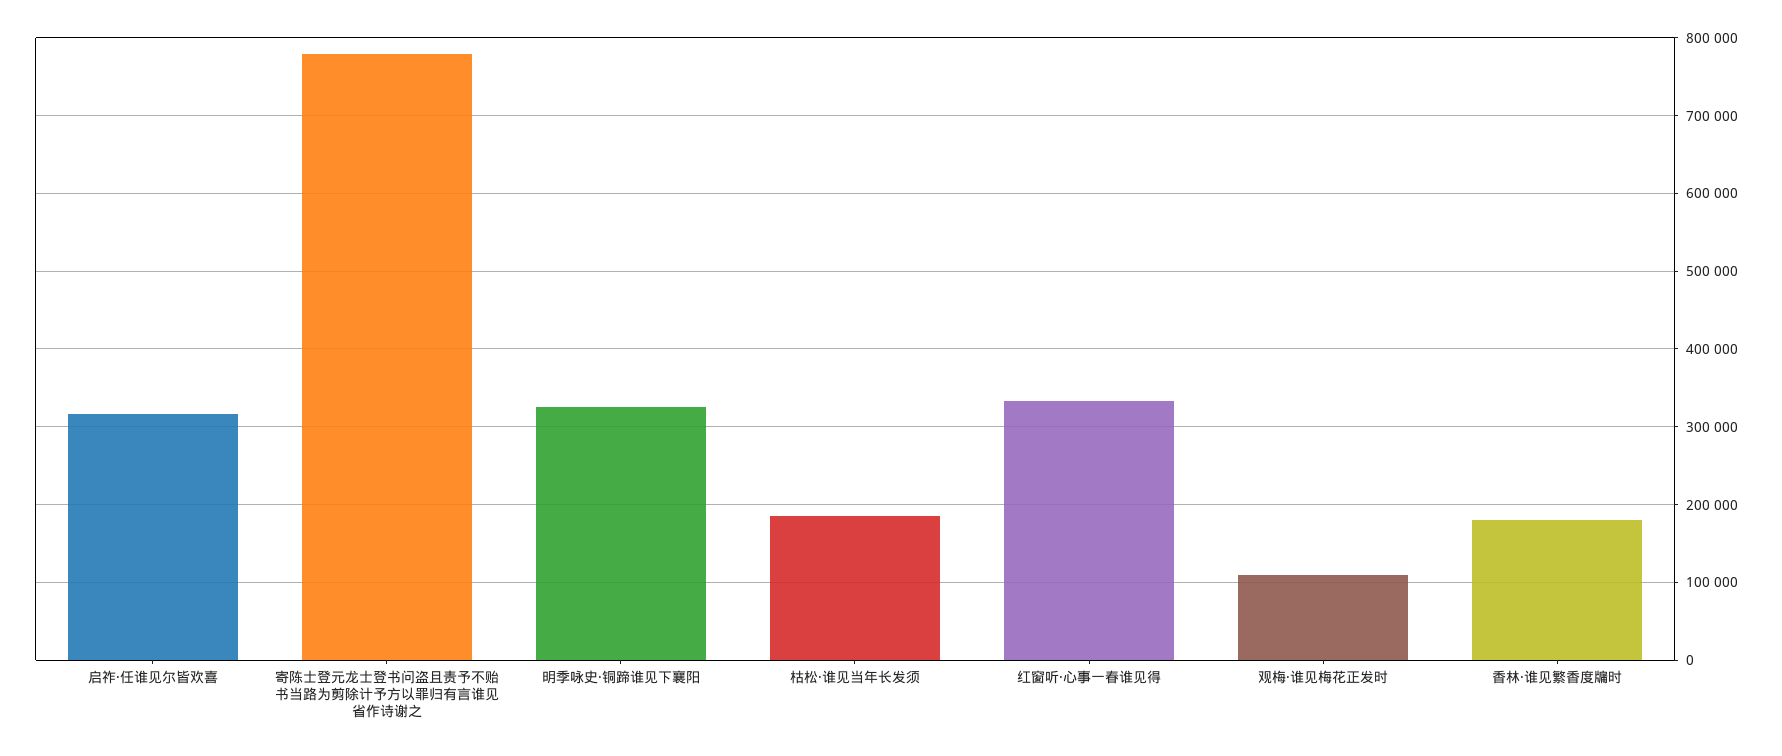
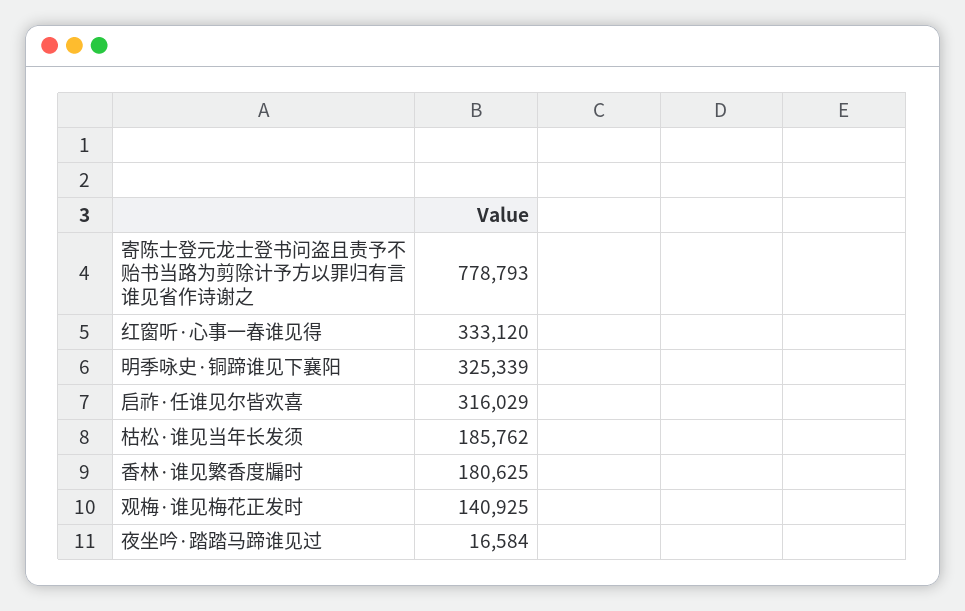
  {
    "启祚·任谁见尔皆欢喜": 316029,
    "寄陈士登元龙士登书问盗且责予不贻书当路为剪除计予方以罪归有言谁见省作诗谢之": 778793,
    "明季咏史·铜蹄谁见下襄阳": 325339,
    "枯松·谁见当年长发须": 185762,
    "红窗听·心事一春谁见得": 333120,
-   "观梅·谁见梅花正发时": 110000,
+   "观梅·谁见梅花正发时": 140925,
-   "香林·谁见繁香度牖时": 180625
+   "香林·谁见繁香度牖时": 180625,
+   "夜坐吟·踏踏马蹄谁见过": 16584
  }

